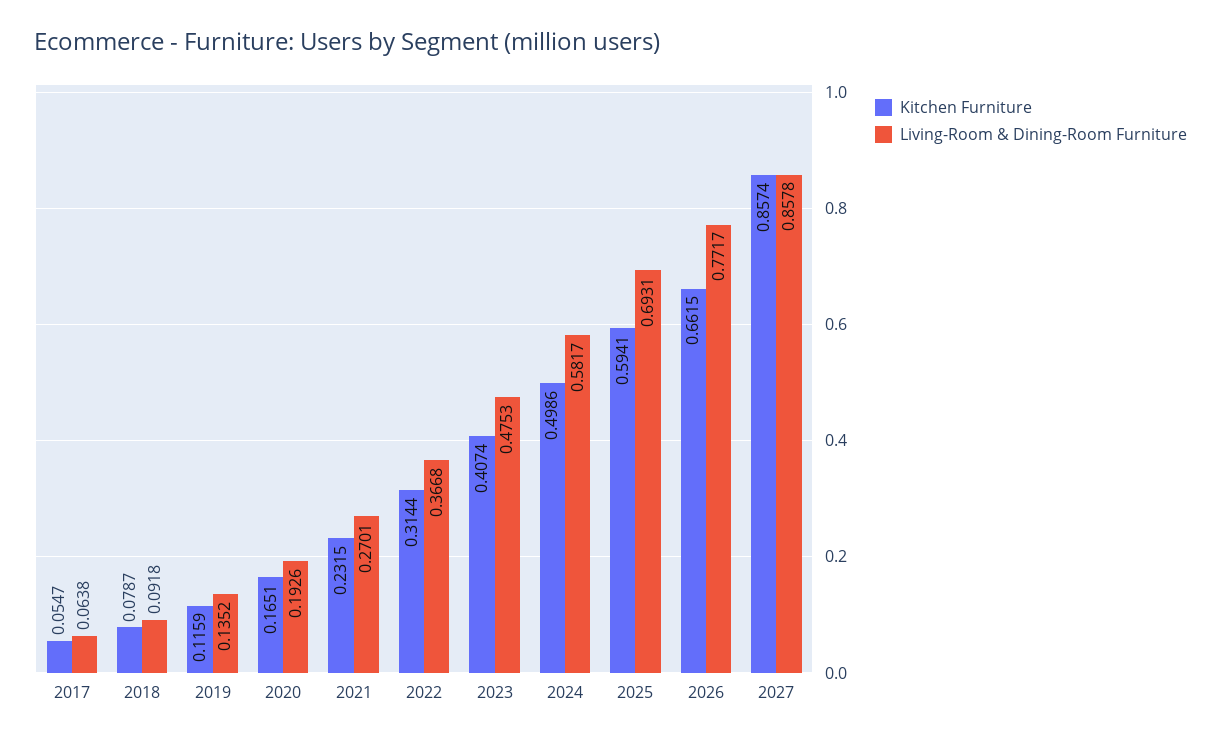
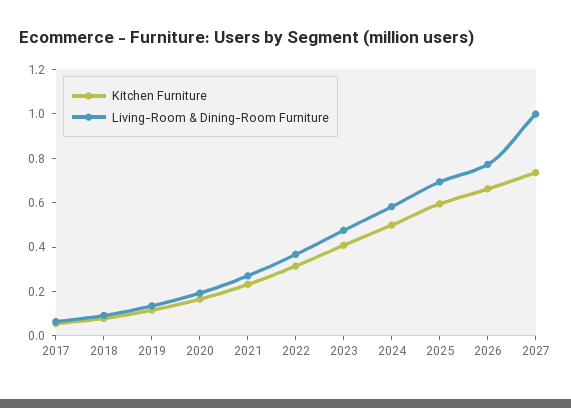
  {
    "Kitchen Furniture": {
      "2017": 0.0547,
      "2018": 0.0787,
      "2019": 0.1159,
      "2020": 0.1651,
      "2021": 0.2315,
      "2022": 0.3144,
      "2023": 0.4074,
      "2024": 0.4986,
      "2025": 0.5941,
      "2026": 0.6615,
-     "2027": 0.8574
+     "2027": 0.75
    },
    "Living-Room & Dining-Room Furniture": {
      "2017": 0.0638,
      "2018": 0.0918,
      "2019": 0.1352,
      "2020": 0.1926,
      "2021": 0.2701,
      "2022": 0.3668,
      "2023": 0.4753,
      "2024": 0.5817,
      "2025": 0.6931,
      "2026": 0.7717,
-     "2027": 0.8578
+     "2027": 1
    }
  }

